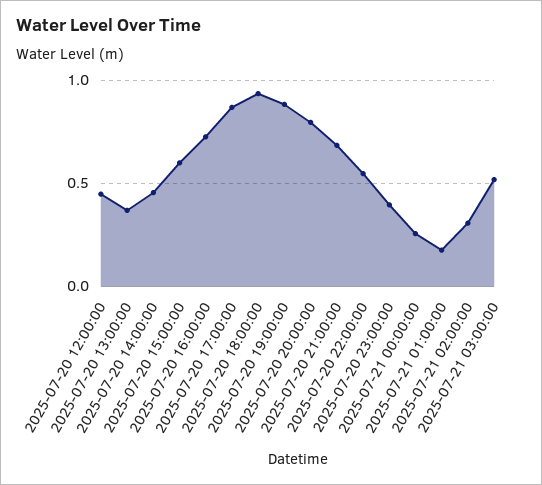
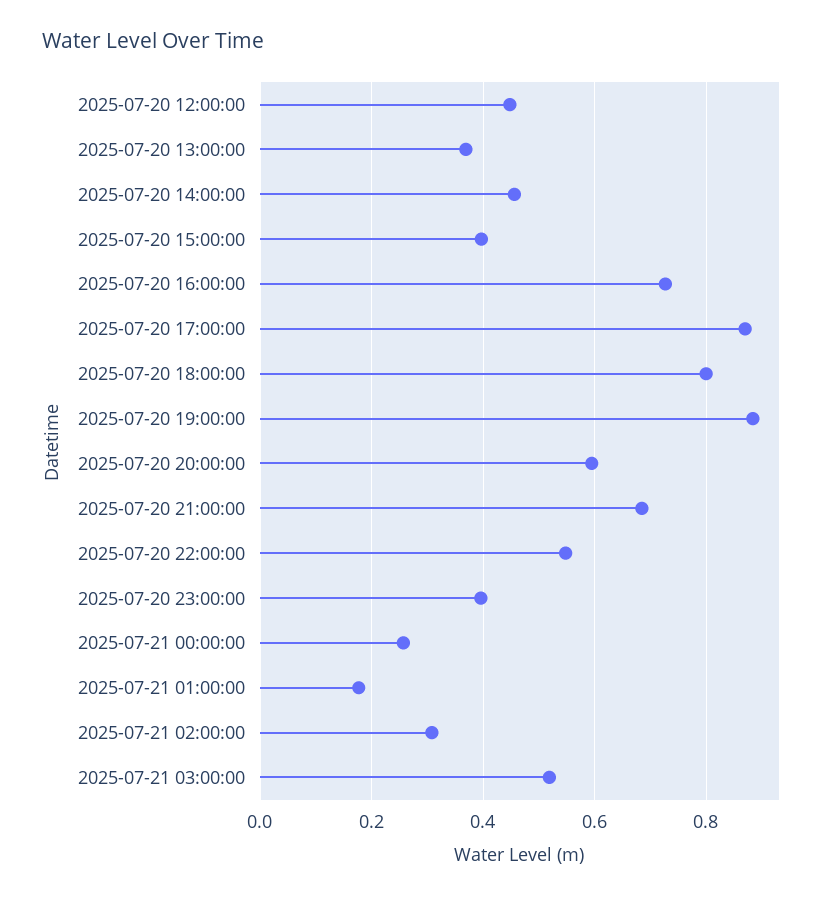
  {
    "2025-07-20 12:00:00": 0.44,
    "2025-07-20 13:00:00": 0.36,
    "2025-07-20 14:00:00": 0.46,
-   "2025-07-20 15:00:00": 0.6,
+   "2025-07-20 15:00:00": 0.4,
    "2025-07-20 16:00:00": 0.72,
    "2025-07-20 17:00:00": 0.88,
-   "2025-07-20 18:00:00": 0.95,
+   "2025-07-20 18:00:00": 0.8,
    "2025-07-20 19:00:00": 0.88,
-   "2025-07-20 20:00:00": 0.8,
+   "2025-07-20 20:00:00": 0.6,
    "2025-07-20 21:00:00": 0.68,
    "2025-07-20 22:00:00": 0.54,
    "2025-07-20 23:00:00": 0.4,
    "2025-07-21 00:00:00": 0.26,
    "2025-07-21 01:00:00": 0.18,
    "2025-07-21 02:00:00": 0.3,
    "2025-07-21 03:00:00": 0.52
  }

